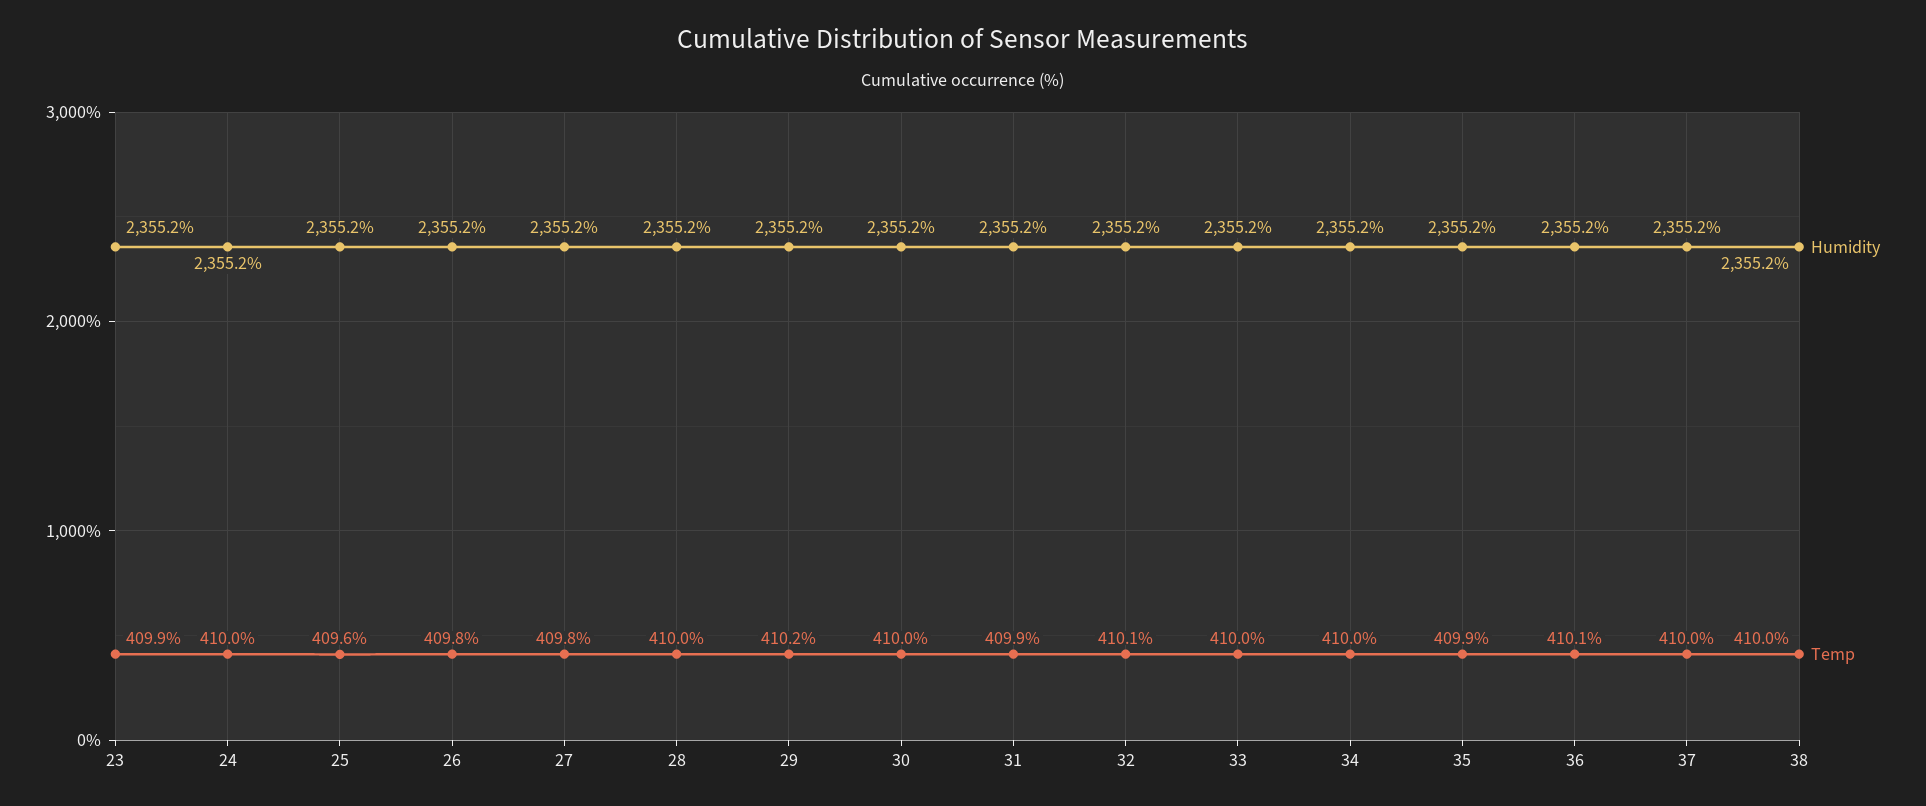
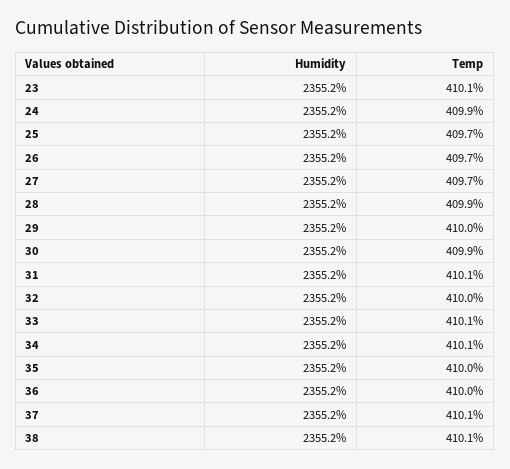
  {
    "Humidity": {
      "23": 2355.2,
      "24": 2355.2,
      "25": 2355.2,
      "26": 2355.2,
      "27": 2355.2,
      "28": 2355.2,
      "29": 2355.2,
      "30": 2355.2,
      "31": 2355.2,
      "32": 2355.2,
      "33": 2355.2,
      "34": 2355.2,
      "35": 2355.2,
      "36": 2355.2,
      "37": 2355.2,
      "38": 2355.2
    },
    "Temp": {
-     "23": 409.9,
+     "23": 410.1,
-     "24": 410,
+     "24": 409.9,
-     "25": 409.6,
+     "25": 409.7,
-     "26": 409.8,
+     "26": 409.7,
-     "27": 409.8,
+     "27": 409.7,
-     "28": 410,
+     "28": 409.9,
-     "29": 410.2,
+     "29": 410,
-     "30": 410,
+     "30": 409.9,
-     "31": 409.9,
+     "31": 410.1,
-     "32": 410.1,
+     "32": 410,
-     "33": 410,
+     "33": 410.1,
-     "34": 410,
+     "34": 410.1,
-     "35": 409.9,
+     "35": 410,
-     "36": 410.1,
+     "36": 410,
-     "37": 410,
+     "37": 410.1,
-     "38": 410
+     "38": 410.1
    }
  }

